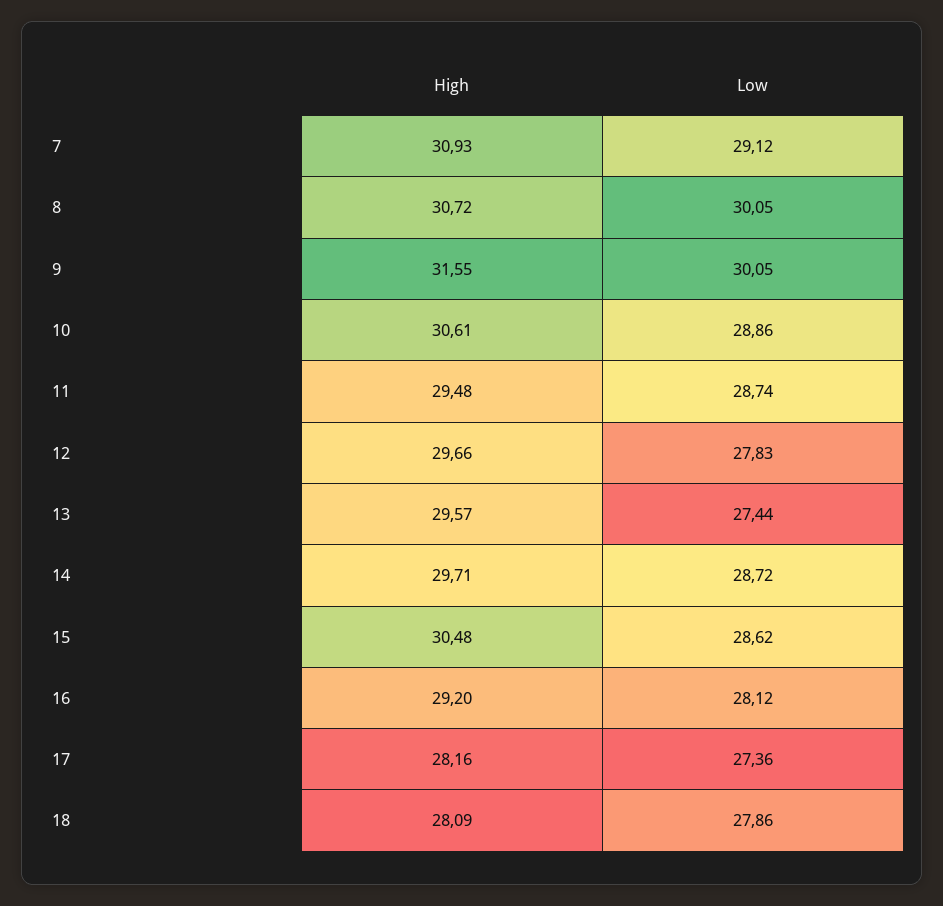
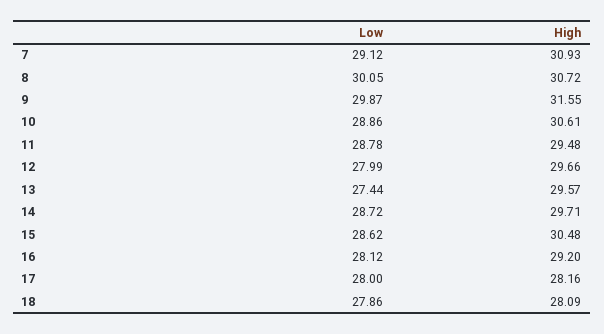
  {
    "High": {
      "7": 30.93,
      "8": 30.72,
      "9": 31.55,
      "10": 30.61,
      "11": 29.48,
      "12": 29.66,
      "13": 29.57,
      "14": 29.71,
      "15": 30.48,
      "16": 29.2,
      "17": 28.16,
      "18": 28.09
    },
    "Low": {
      "7": 29.12,
      "8": 30.05,
-     "9": 30.05,
+     "9": 29.87,
      "10": 28.86,
-     "11": 28.74,
+     "11": 28.78,
-     "12": 27.83,
+     "12": 27.99,
      "13": 27.44,
      "14": 28.72,
      "15": 28.62,
      "16": 28.12,
-     "17": 27.36,
+     "17": 28,
      "18": 27.86
    }
  }

